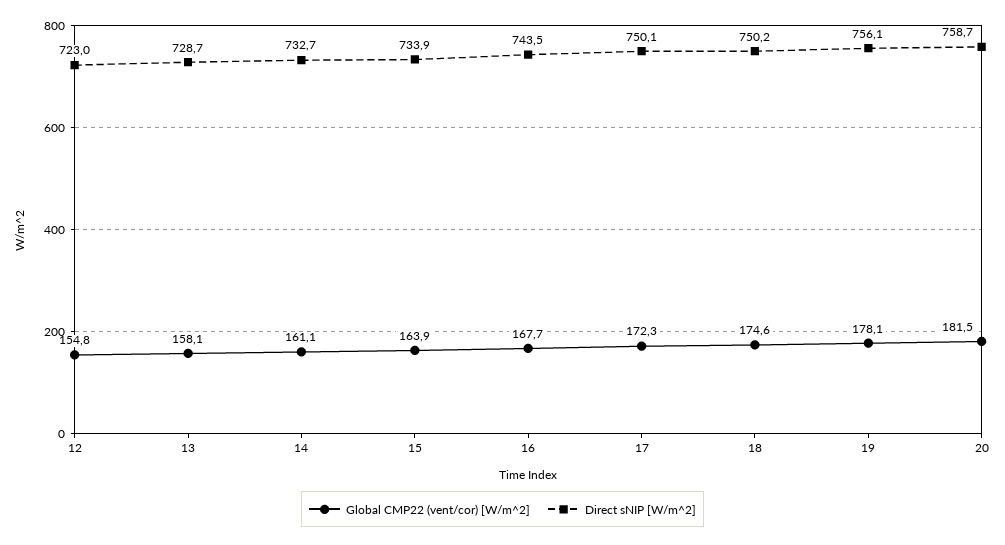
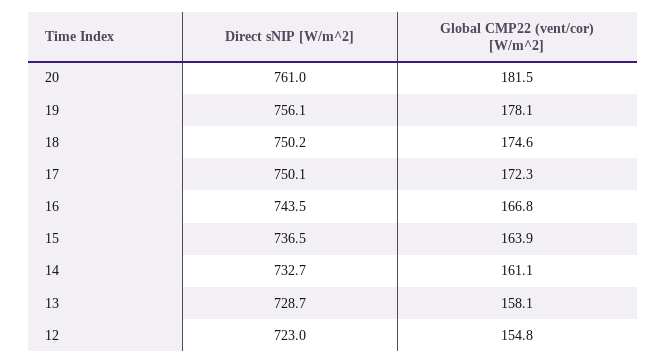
  {
    "Global CMP22 (vent/cor) [W/m^2]": {
      "12": 154.8,
      "13": 158.1,
      "14": 161.1,
      "15": 163.9,
-     "16": 167.7,
+     "16": 166.8,
      "17": 172.3,
      "18": 174.6,
      "19": 178.1,
      "20": 181.5
    },
    "Direct sNIP [W/m^2]": {
      "12": 723,
      "13": 728.7,
      "14": 732.7,
-     "15": 733.9,
+     "15": 736.5,
      "16": 743.5,
      "17": 750.1,
      "18": 750.2,
      "19": 756.1,
-     "20": 758.7
+     "20": 761
    }
  }

